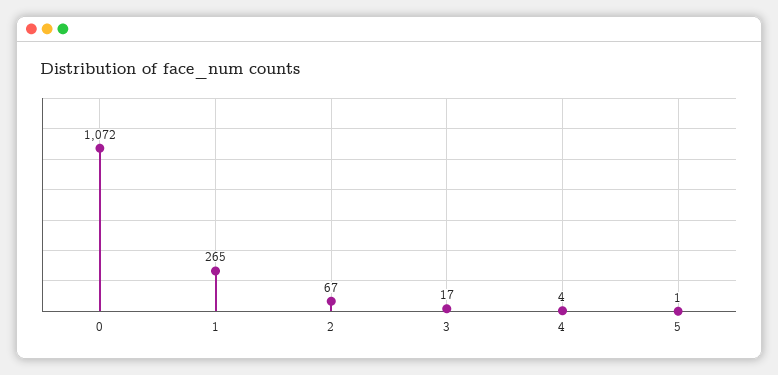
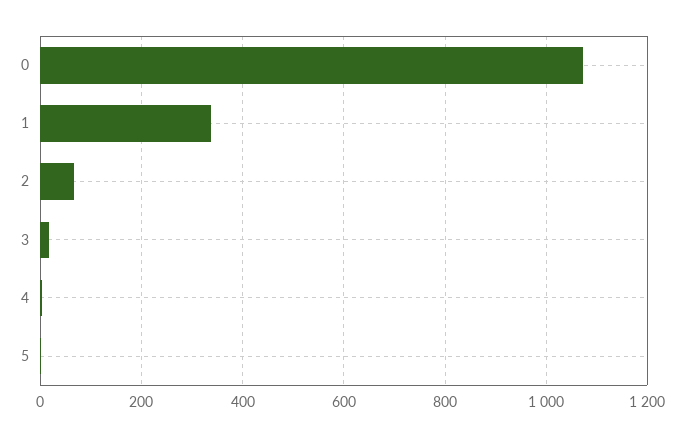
  {
    "0": 1072,
-   "1": 265,
+   "1": 340,
    "2": 67,
    "3": 17,
    "4": 4,
    "5": 1
  }

